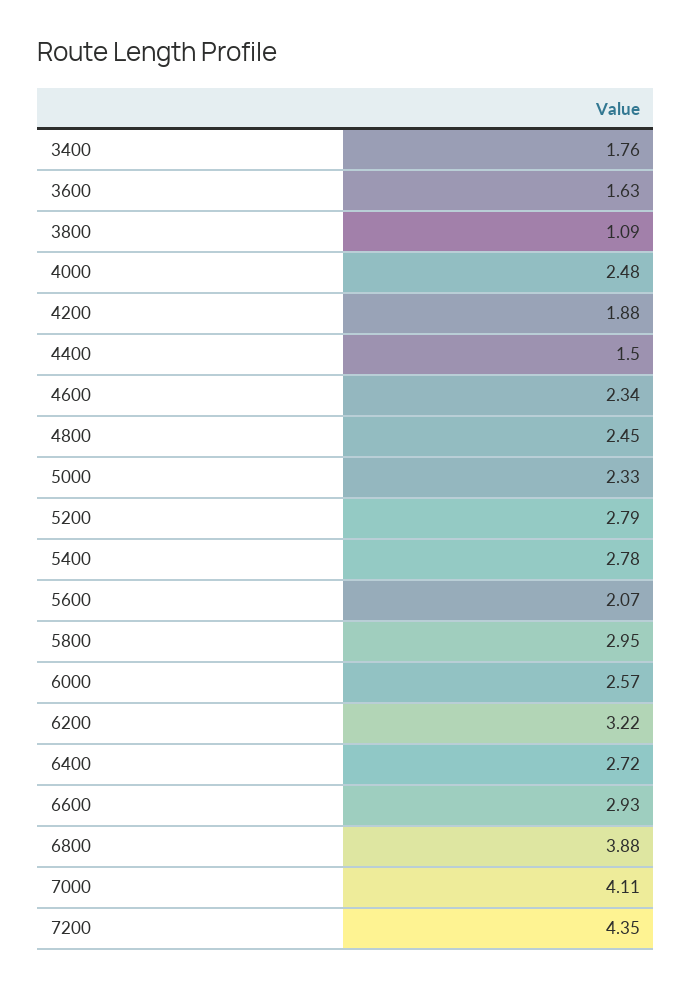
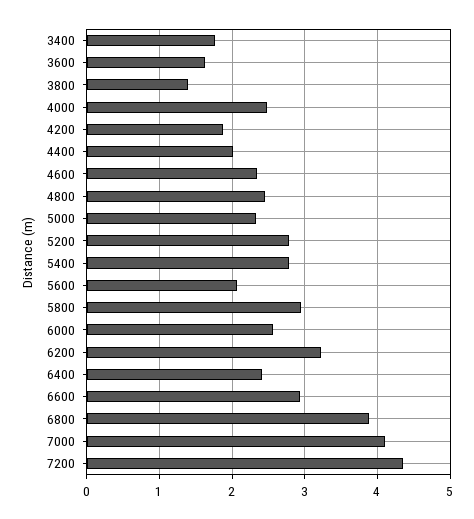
  {
    "3400": 1.76,
    "3600": 1.63,
-   "3800": 1.09,
+   "3800": 1.4,
    "4000": 2.48,
    "4200": 1.88,
-   "4400": 1.5,
+   "4400": 2,
    "4600": 2.34,
    "4800": 2.45,
    "5000": 2.33,
    "5200": 2.79,
    "5400": 2.78,
    "5600": 2.07,
    "5800": 2.95,
    "6000": 2.57,
    "6200": 3.22,
-   "6400": 2.72,
+   "6400": 2.4,
    "6600": 2.93,
    "6800": 3.88,
    "7000": 4.11,
    "7200": 4.35
  }

